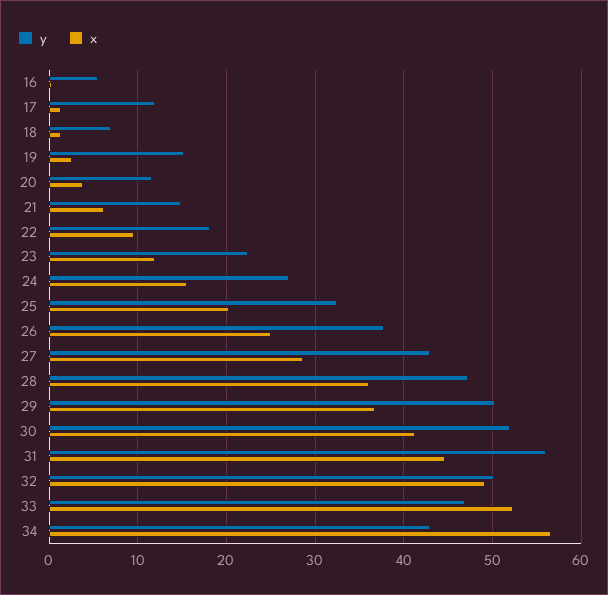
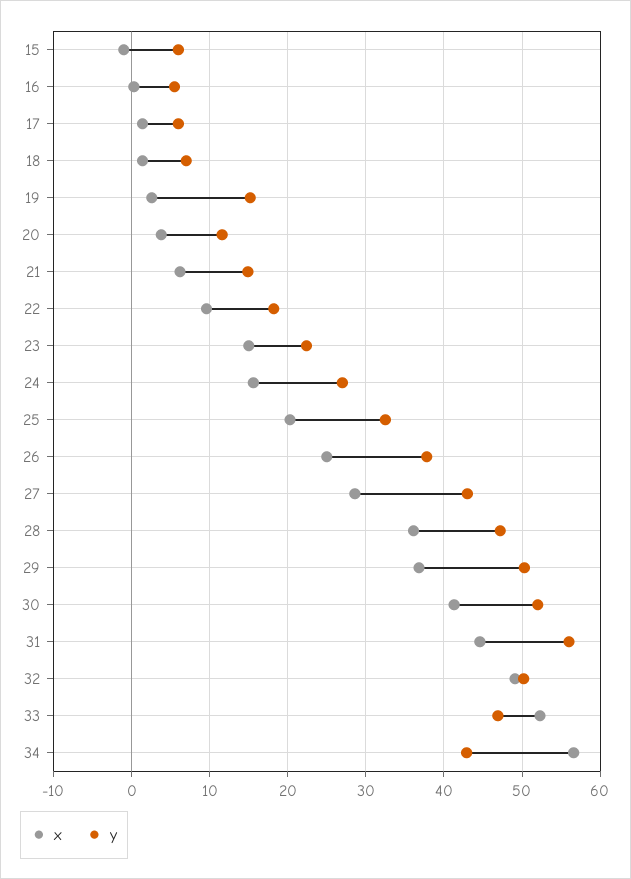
  {
    "y": {
      "16": 6,
-     "17": 12,
+     "17": 6,
      "18": 7,
      "19": 15,
      "20": 12,
      "21": 15,
      "22": 18,
      "23": 22,
      "24": 27,
      "25": 33,
      "26": 38,
      "27": 43,
      "28": 47,
      "29": 50,
      "30": 52,
      "31": 56,
      "32": 50,
      "33": 47,
-     "34": 43
+     "34": 43,
+     "15": 6
    },
    "x": {
      "16": 0,
      "17": 1,
      "18": 1,
      "19": 3,
      "20": 4,
      "21": 6,
      "22": 10,
-     "23": 12,
+     "23": 15,
      "24": 16,
      "25": 20,
      "26": 25,
      "27": 29,
      "28": 36,
      "29": 37,
      "30": 41,
      "31": 45,
      "32": 49,
      "33": 52,
-     "34": 57
+     "34": 57,
+     "15": -1
    }
  }

